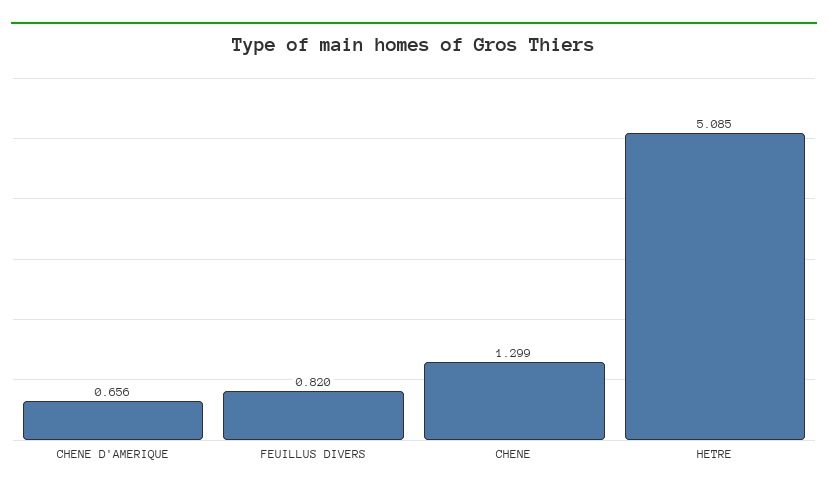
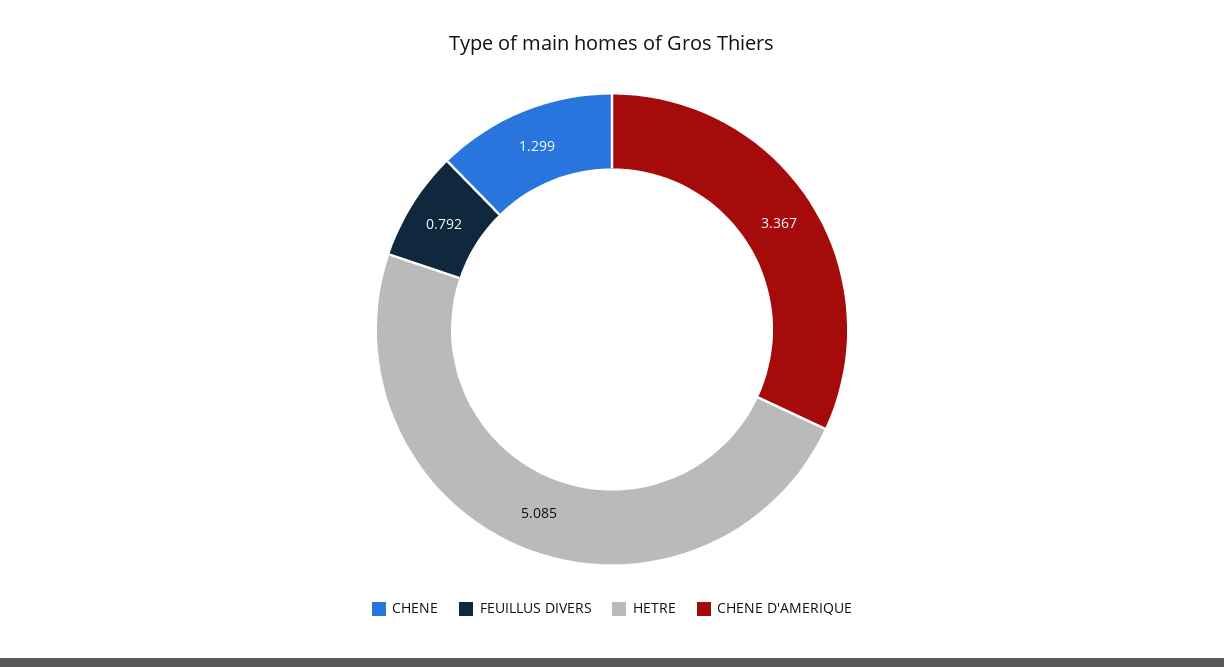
  {
-   "CHENE D'AMERIQUE": 0.656,
+   "CHENE D'AMERIQUE": 3.367,
-   "FEUILLUS DIVERS": 0.82,
+   "FEUILLUS DIVERS": 0.792,
    "CHENE": 1.299,
    "HETRE": 5.085
  }

